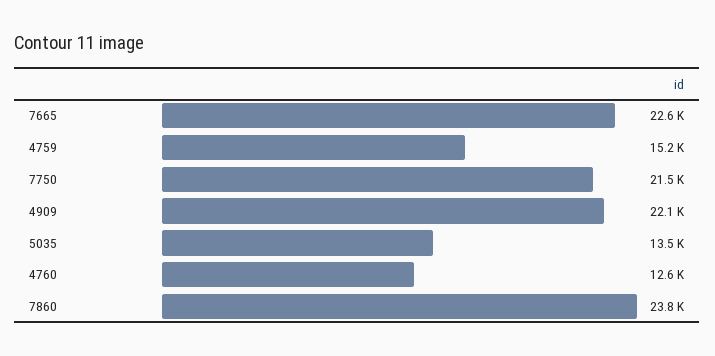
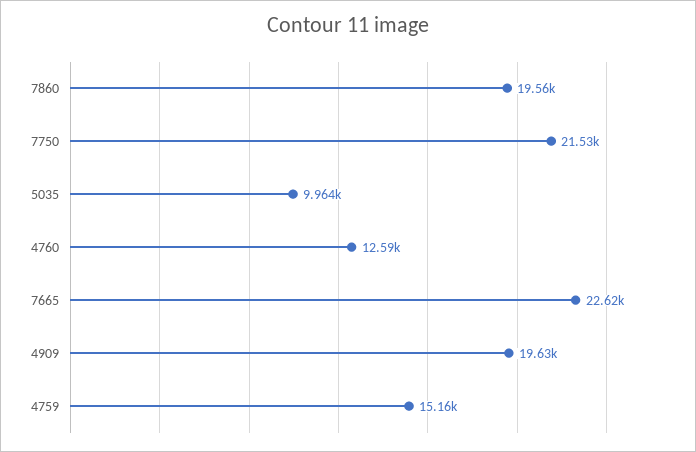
  {
    "7665": 22620,
    "4759": 15160,
    "7750": 21530,
-   "4909": 22100,
+   "4909": 19630,
-   "5035": 13500,
+   "5035": 9964,
    "4760": 12590,
-   "7860": 23800
+   "7860": 19560
  }

